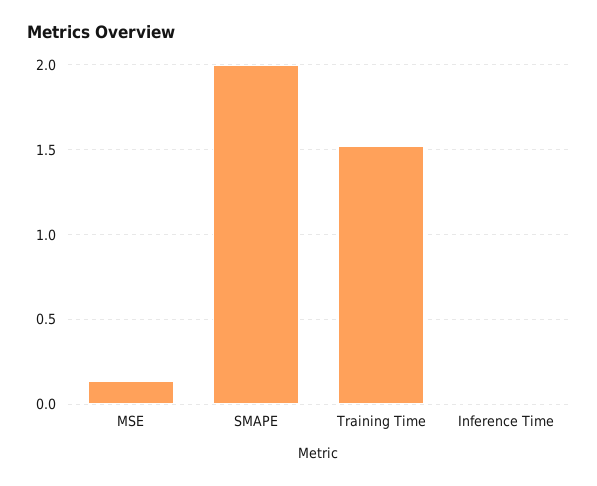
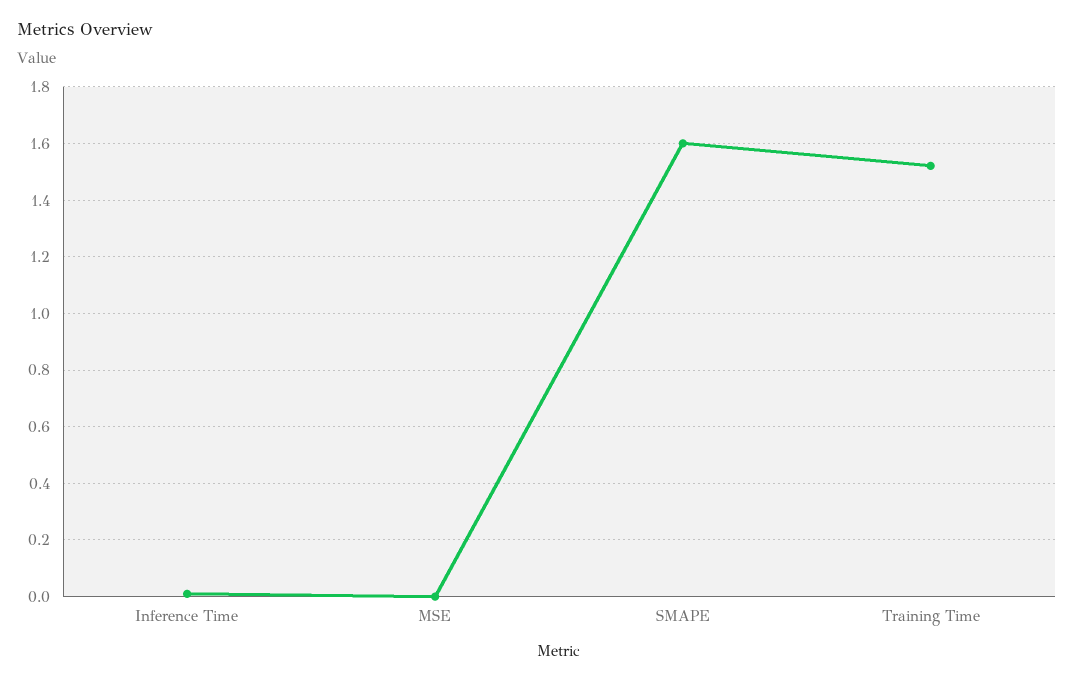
  {
-   "MSE": 0.15,
+   "MSE": 0,
-   "SMAPE": 2,
+   "SMAPE": 1.6,
    "Training Time": 1.525,
    "Inference Time": 0
  }

